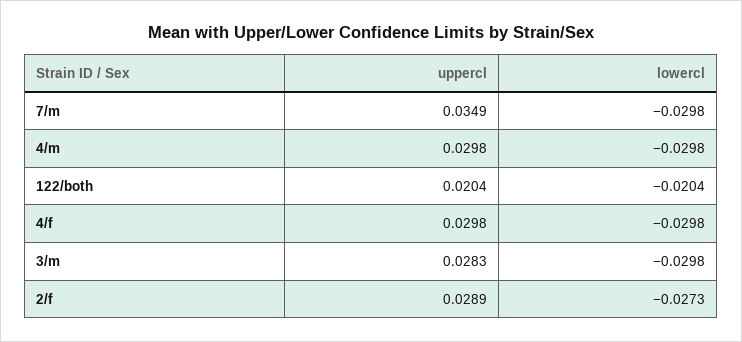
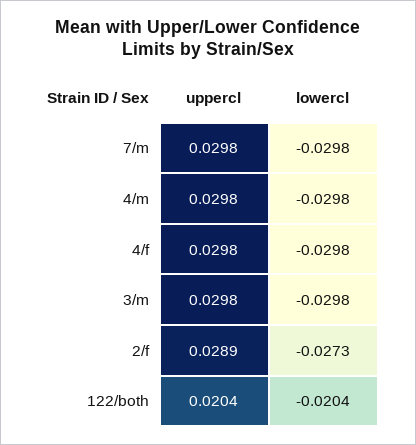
  {
    "uppercl": {
-     "7/m": 0.0349,
+     "7/m": 0.0298,
      "4/m": 0.0298,
      "122/both": 0.0204,
      "4/f": 0.0298,
-     "3/m": 0.0283,
+     "3/m": 0.0298,
      "2/f": 0.0289
    },
    "lowercl": {
      "7/m": -0.0298,
      "4/m": -0.0298,
      "122/both": -0.0204,
      "4/f": -0.0298,
      "3/m": -0.0298,
      "2/f": -0.0273
    }
  }

